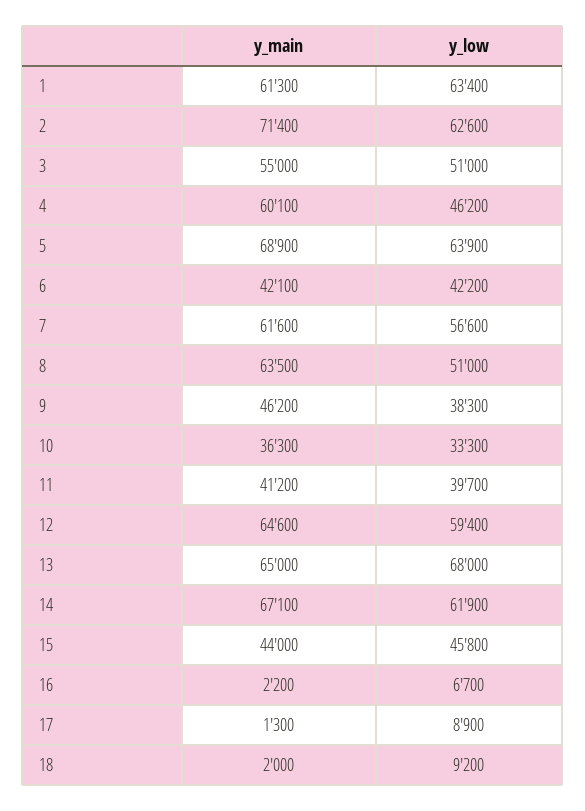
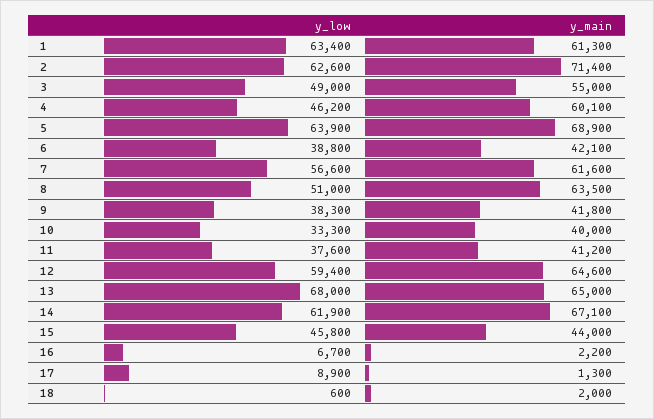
  {
    "y_main": {
      "1": 61300,
      "2": 71400,
      "3": 55000,
      "4": 60100,
      "5": 68900,
      "6": 42100,
      "7": 61600,
      "8": 63500,
-     "9": 46200,
+     "9": 41800,
-     "10": 36300,
+     "10": 40000,
      "11": 41200,
      "12": 64600,
      "13": 65000,
      "14": 67100,
      "15": 44000,
      "16": 2200,
      "17": 1300,
      "18": 2000
    },
    "y_low": {
      "1": 63400,
      "2": 62600,
-     "3": 51000,
+     "3": 49000,
      "4": 46200,
      "5": 63900,
-     "6": 42200,
+     "6": 38800,
      "7": 56600,
      "8": 51000,
      "9": 38300,
      "10": 33300,
-     "11": 39700,
+     "11": 37600,
      "12": 59400,
      "13": 68000,
      "14": 61900,
      "15": 45800,
      "16": 6700,
      "17": 8900,
-     "18": 9200
+     "18": 600
    }
  }

